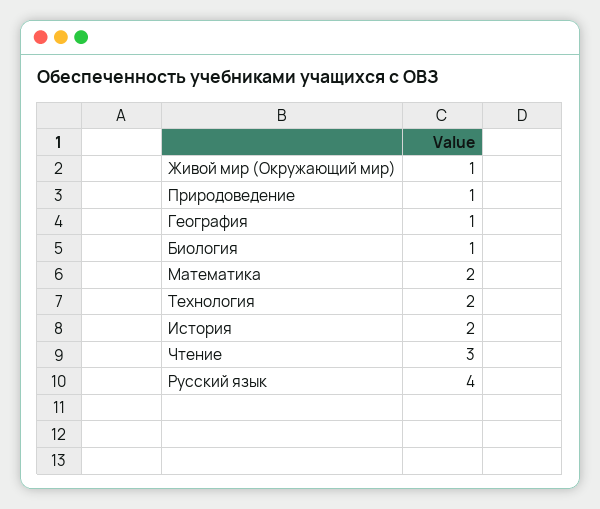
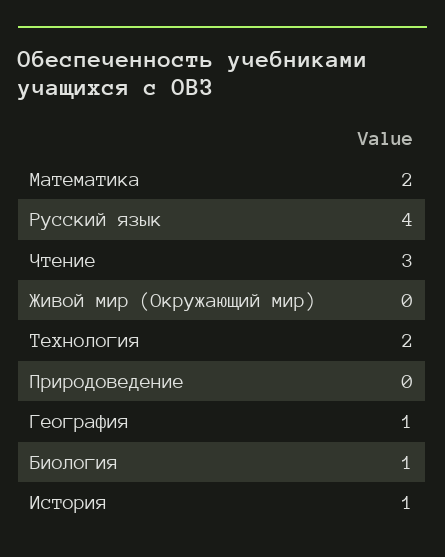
  {
-   "Живой мир (Окружающий мир)": 1,
+   "Живой мир (Окружающий мир)": 0,
-   "Природоведение": 1,
+   "Природоведение": 0,
    "География": 1,
    "Биология": 1,
    "Математика": 2,
    "Технология": 2,
-   "История": 2,
+   "История": 1,
    "Чтение": 3,
    "Русский язык": 4
  }

